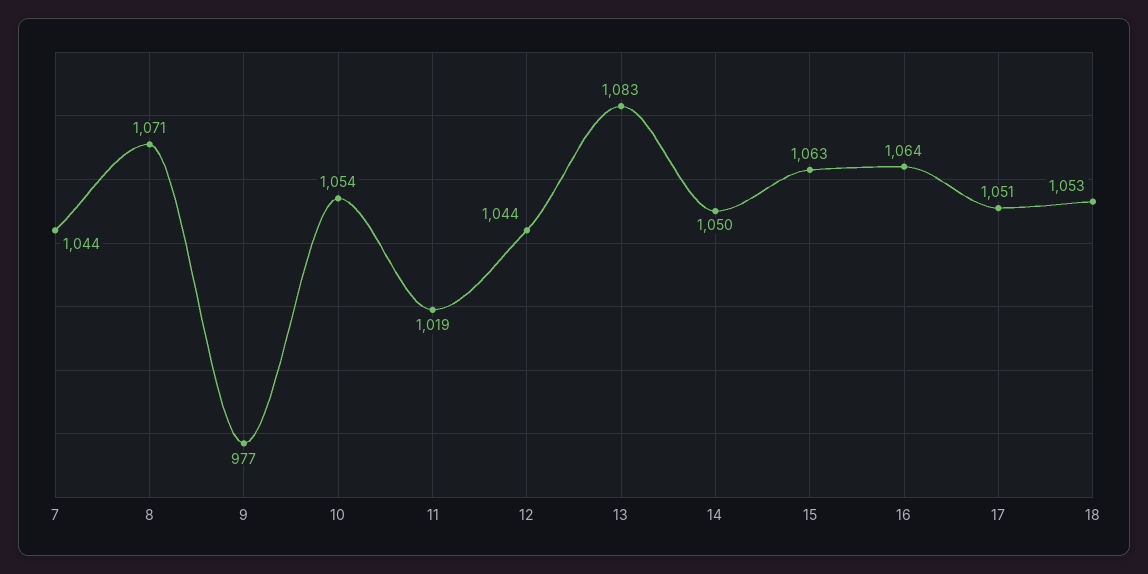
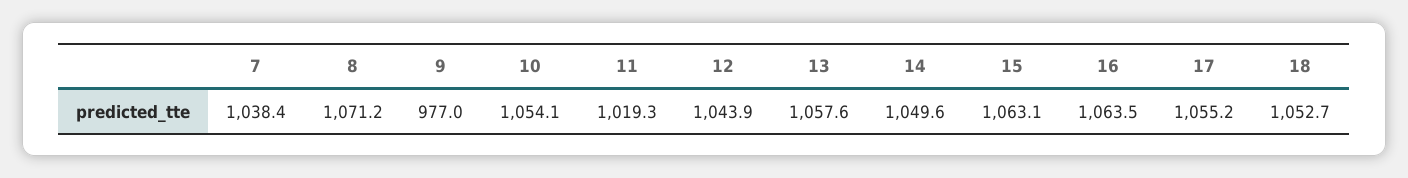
  {
-   "7": 1044,
+   "7": 1038.4,
    "8": 1071.2,
    "9": 977,
    "10": 1054.1,
    "11": 1019.3,
    "12": 1043.9,
-   "13": 1083,
+   "13": 1057.6,
    "14": 1049.6,
    "15": 1063.1,
    "16": 1063.5,
-   "17": 1051,
+   "17": 1055.2,
    "18": 1052.7
  }

